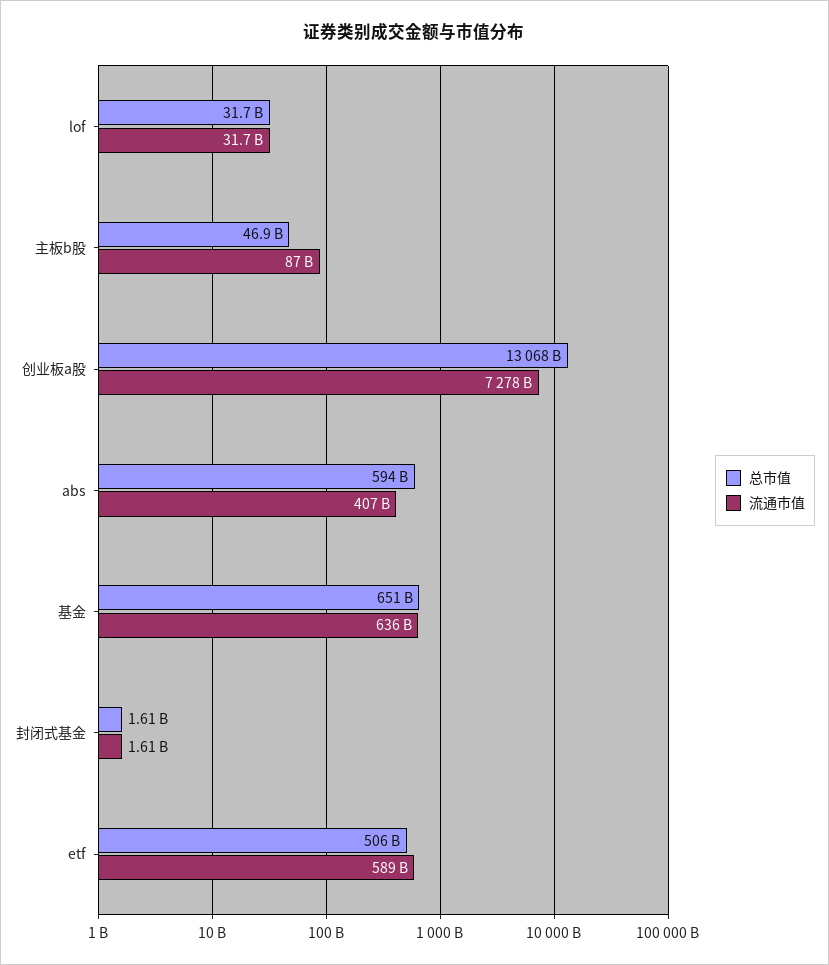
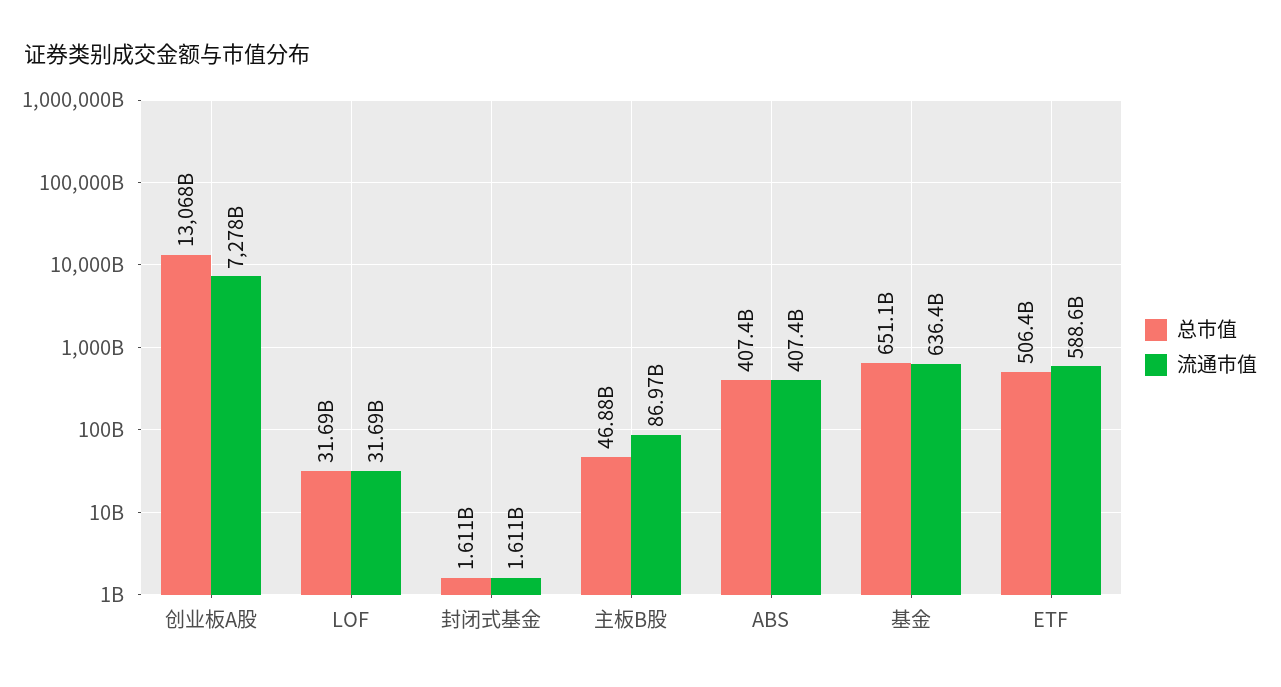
  {
    "总市值": {
      "lof": 31690000000,
      "主板b股": 46880000000,
      "创业板a股": 13068000000000,
-     "abs": 594000000000,
+     "abs": 407400000000,
      "基金": 651100000000,
      "封闭式基金": 1611000000,
      "etf": 506400000000
    },
    "流通市值": {
      "lof": 31690000000,
      "主板b股": 86970000000,
      "创业板a股": 7278000000000,
      "abs": 407400000000,
      "基金": 636400000000,
      "封闭式基金": 1611000000,
      "etf": 588600000000
    }
  }

